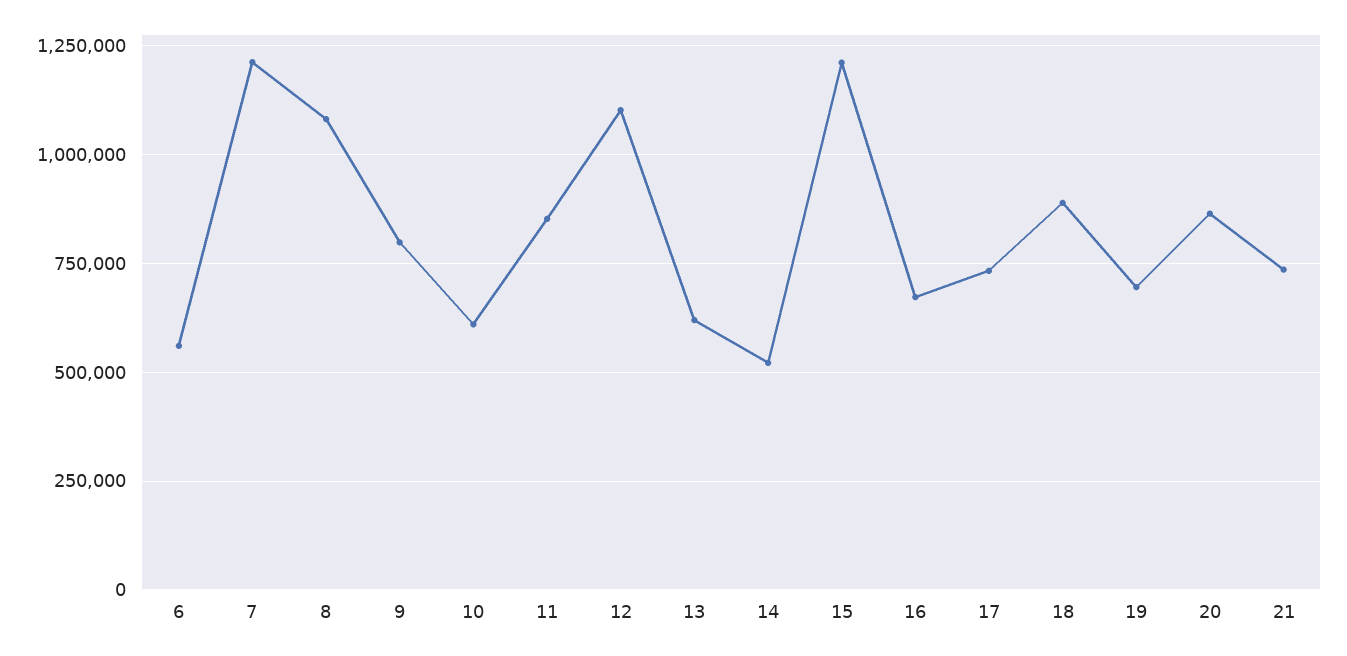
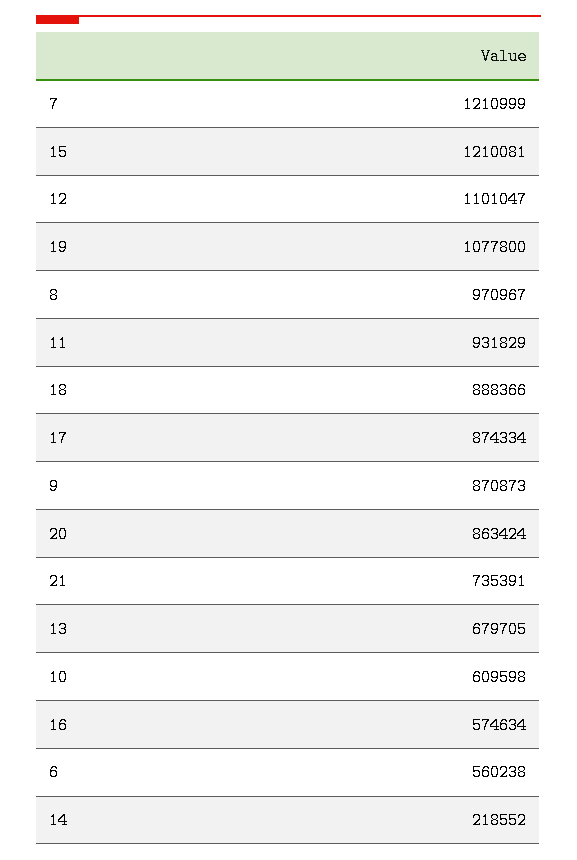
  {
    "6": 560238,
    "7": 1210999,
-   "8": 1075000,
+   "8": 970967,
-   "9": 800000,
+   "9": 870873,
    "10": 609598,
-   "11": 850000,
+   "11": 931829,
    "12": 1101047,
-   "13": 625000,
+   "13": 679705,
-   "14": 525000,
+   "14": 218552,
    "15": 1210081,
-   "16": 675000,
+   "16": 574634,
-   "17": 725000,
+   "17": 874334,
    "18": 888366,
-   "19": 700000,
+   "19": 1077800,
    "20": 863424,
    "21": 735391
  }

